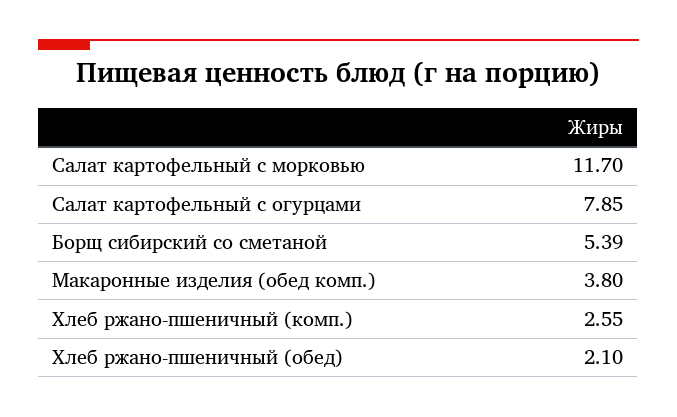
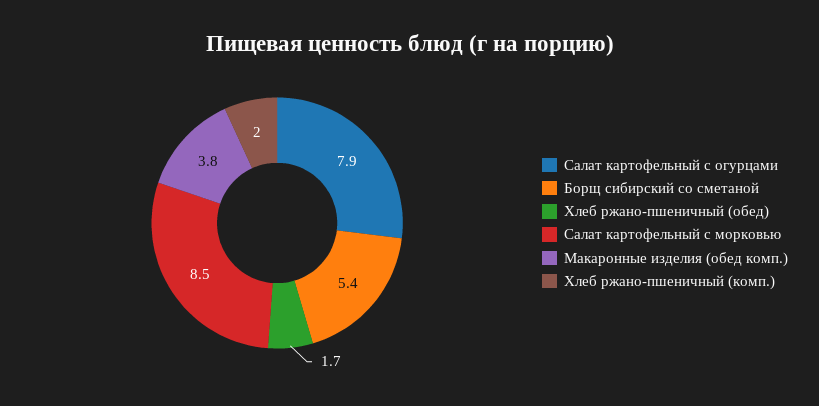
  {
-   "Салат картофельный с морковью": 11.7,
+   "Салат картофельный с морковью": 8.5,
    "Салат картофельный с огурцами": 7.85,
    "Борщ сибирский со сметаной": 5.39,
    "Макаронные изделия (обед комп.)": 3.8,
-   "Хлеб ржано-пшеничный (комп.)": 2.55,
+   "Хлеб ржано-пшеничный (комп.)": 2,
-   "Хлеб ржано-пшеничный (обед)": 2.1
+   "Хлеб ржано-пшеничный (обед)": 1.7
  }

